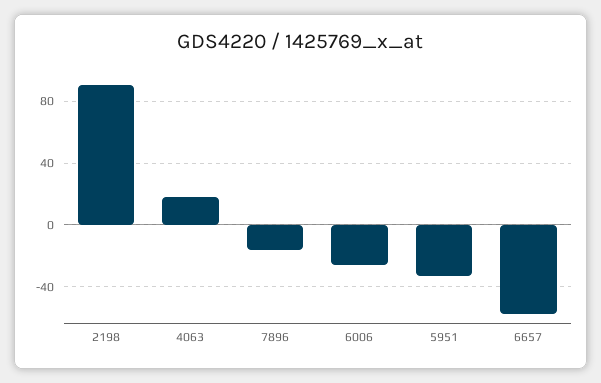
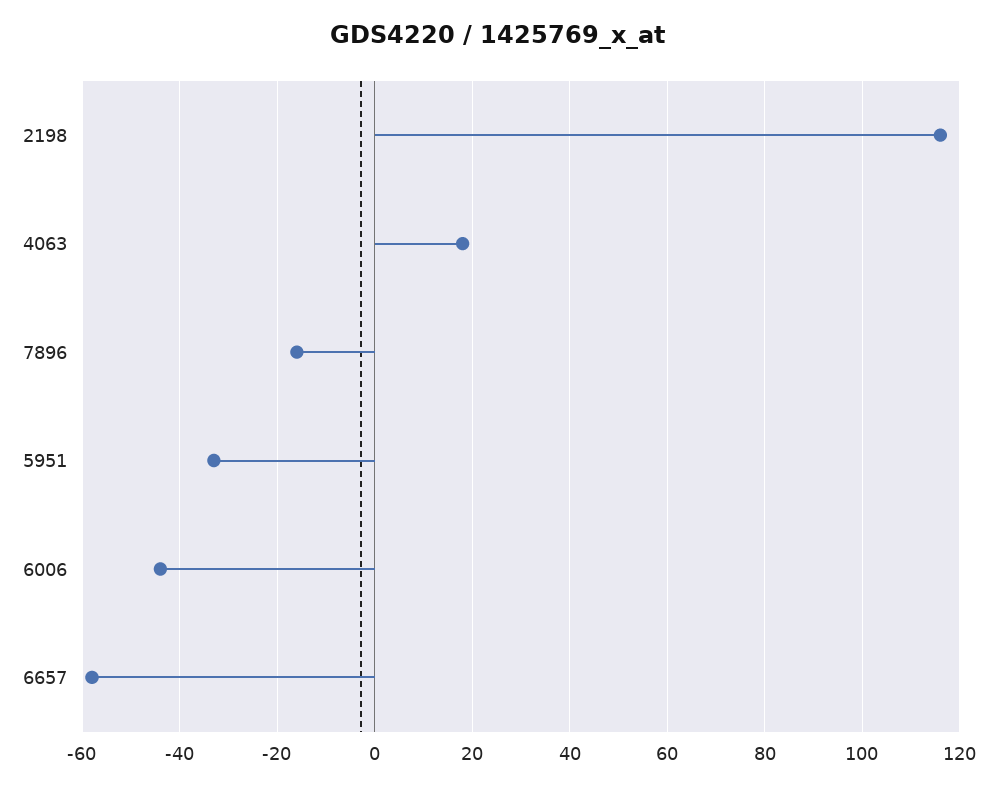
  {
-   "2198": 90,
+   "2198": 115,
    "4063": 20,
    "7896": -15,
-   "6006": -25,
+   "6006": -45,
    "5951": -35,
    "6657": -60
  }

